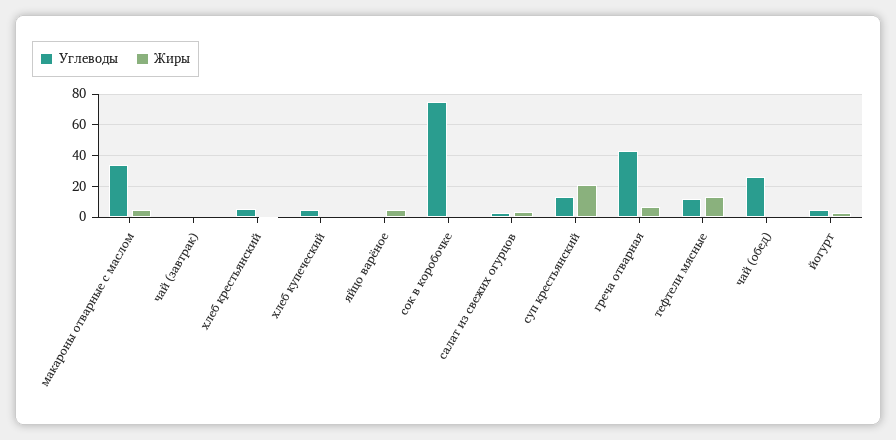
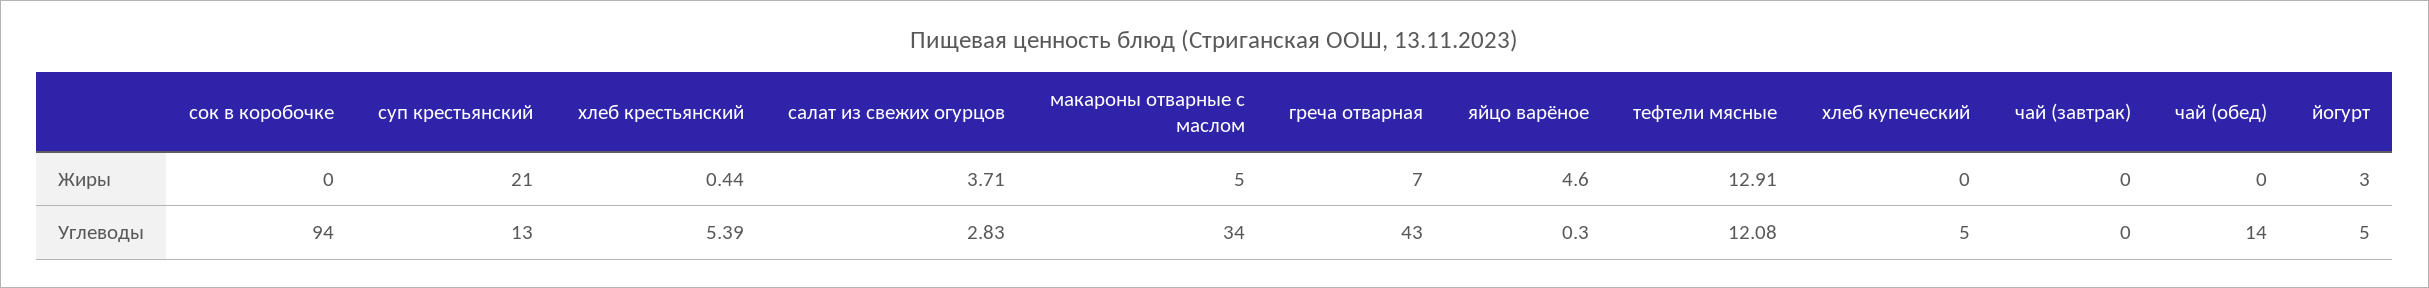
  {
    "Углеводы": {
      "макароны отварные с маслом": 34,
      "чай (завтрак)": 0,
      "хлеб крестьянский": 5.39,
      "хлеб купеческий": 5,
      "яйцо варёное": 0.3,
-     "сок в коробочке": 75,
+     "сок в коробочке": 94,
      "салат из свежих огурцов": 2.83,
      "суп крестьянский": 13,
      "греча отварная": 43,
      "тефтели мясные": 12.08,
-     "чай (обед)": 25,
+     "чай (обед)": 14,
      "йогурт": 5
    },
    "Жиры": {
      "макароны отварные с маслом": 5,
      "чай (завтрак)": 0,
      "хлеб крестьянский": 0.44,
      "хлеб купеческий": 0,
      "яйцо варёное": 4.6,
      "сок в коробочке": 0,
      "салат из свежих огурцов": 3.71,
      "суп крестьянский": 21,
      "греча отварная": 7,
      "тефтели мясные": 12.91,
      "чай (обед)": 0,
      "йогурт": 3
    }
  }

